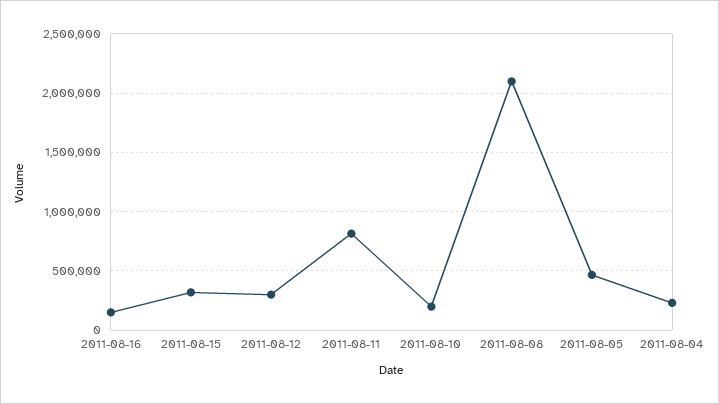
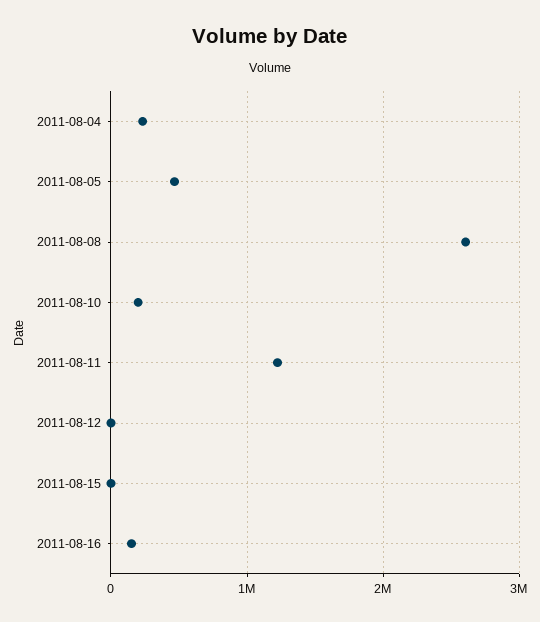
  {
    "2011-08-16": 200000,
-   "2011-08-15": 300000,
+   "2011-08-15": 0,
-   "2011-08-12": 300000,
+   "2011-08-12": 0,
-   "2011-08-11": 800000,
+   "2011-08-11": 1200000,
    "2011-08-10": 200000,
-   "2011-08-08": 2100000,
+   "2011-08-08": 2600000,
    "2011-08-05": 500000,
    "2011-08-04": 200000
  }

